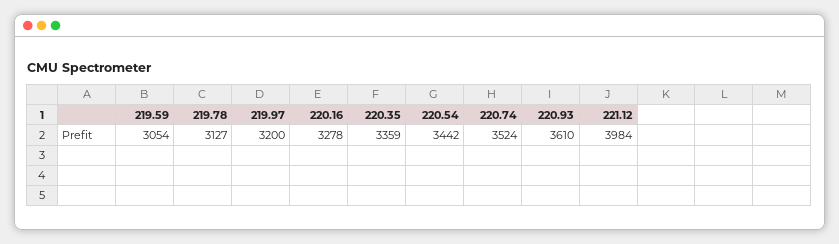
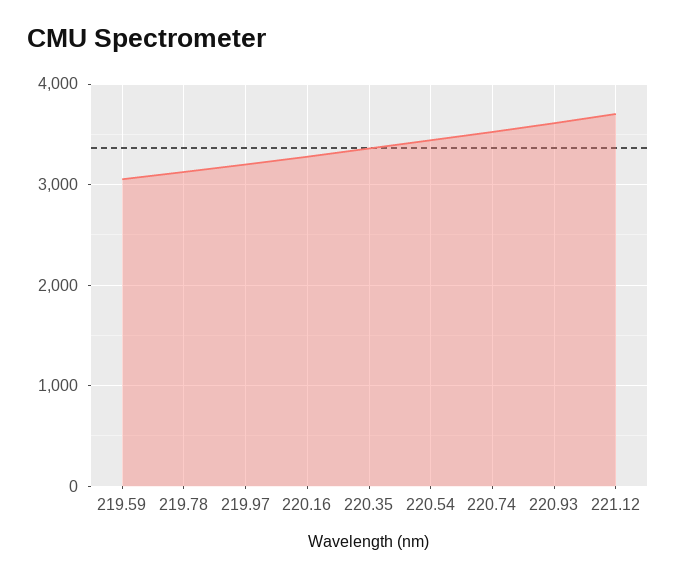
  {
    "219.59": 3054,
    "219.78": 3127,
    "219.97": 3200,
    "220.16": 3278,
    "220.35": 3359,
    "220.54": 3442,
    "220.74": 3524,
    "220.93": 3610,
-   "221.12": 3984
+   "221.12": 3700
  }

